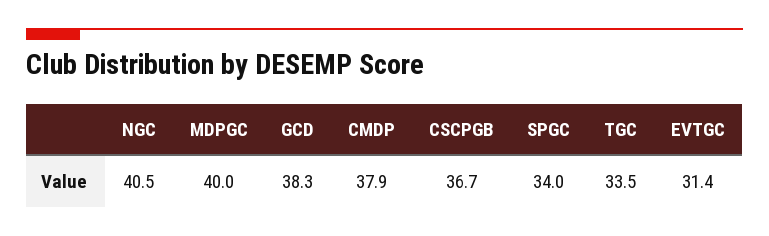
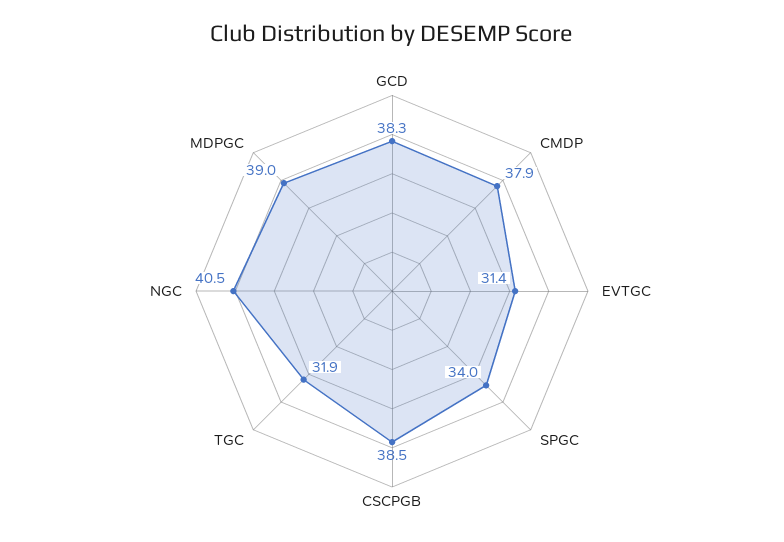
  {
    "NGC": 40.5,
-   "MDPGC": 40,
+   "MDPGC": 39,
    "GCD": 38.3,
    "CMDP": 37.9,
-   "CSCPGB": 36.7,
+   "CSCPGB": 38.5,
    "SPGC": 34,
-   "TGC": 33.5,
+   "TGC": 31.9,
    "EVTGC": 31.4
  }

